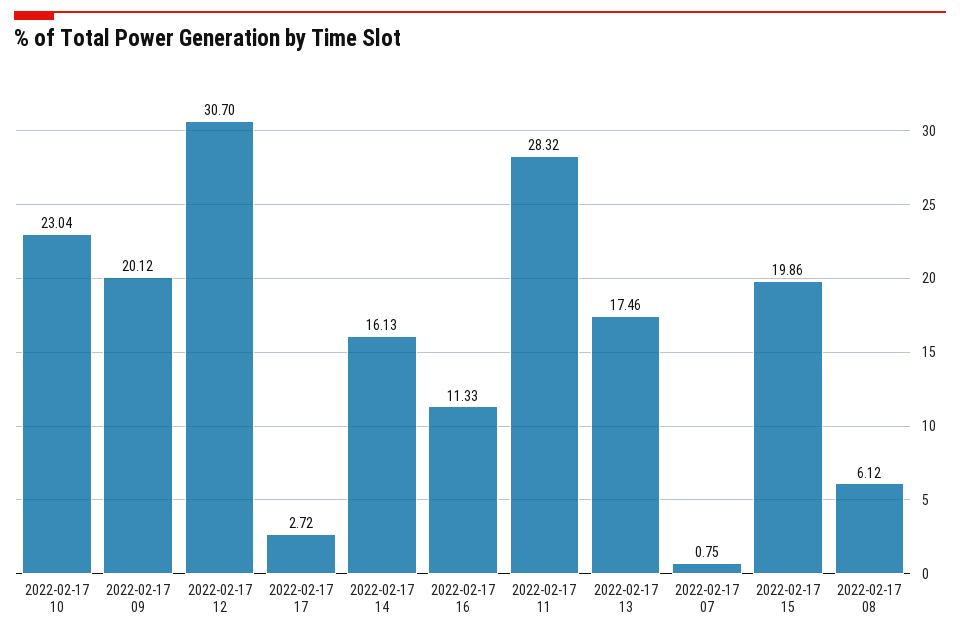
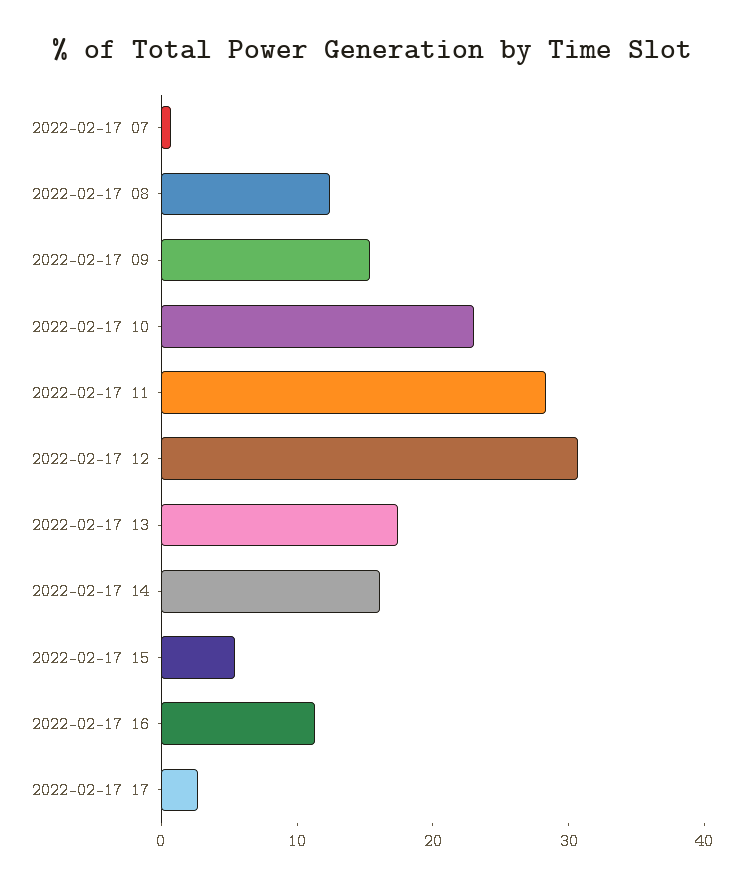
  {
    "2022-02-17 10": 23.04,
-   "2022-02-17 09": 20.12,
+   "2022-02-17 09": 16,
    "2022-02-17 12": 30.7,
    "2022-02-17 17": 2.72,
    "2022-02-17 14": 16.13,
    "2022-02-17 16": 11.33,
    "2022-02-17 11": 28.32,
    "2022-02-17 13": 17.46,
    "2022-02-17 07": 0.75,
-   "2022-02-17 15": 19.86,
+   "2022-02-17 15": 6,
-   "2022-02-17 08": 6.12
+   "2022-02-17 08": 12
  }

